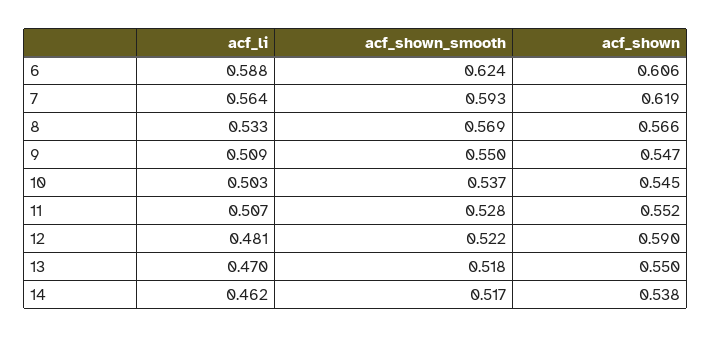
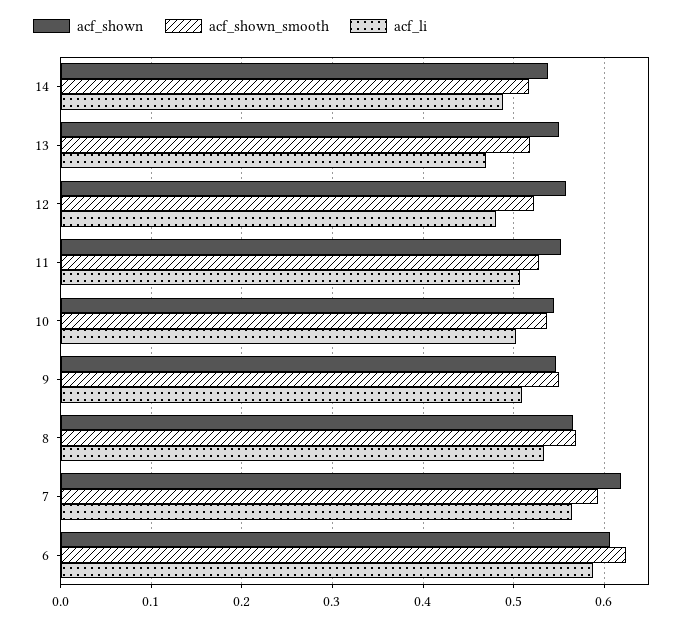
  {
    "acf_li": {
      "6": 0.588,
      "7": 0.564,
      "8": 0.533,
      "9": 0.509,
      "10": 0.503,
      "11": 0.507,
      "12": 0.481,
      "13": 0.47,
-     "14": 0.462
+     "14": 0.49
    },
    "acf_shown_smooth": {
      "6": 0.624,
      "7": 0.593,
      "8": 0.569,
      "9": 0.55,
      "10": 0.537,
      "11": 0.528,
      "12": 0.522,
      "13": 0.518,
      "14": 0.517
    },
    "acf_shown": {
      "6": 0.606,
      "7": 0.619,
      "8": 0.566,
      "9": 0.547,
      "10": 0.545,
      "11": 0.552,
-     "12": 0.59,
+     "12": 0.56,
      "13": 0.55,
      "14": 0.538
    }
  }

